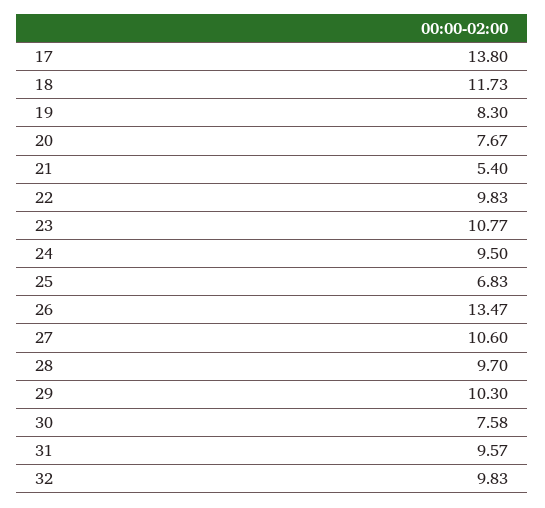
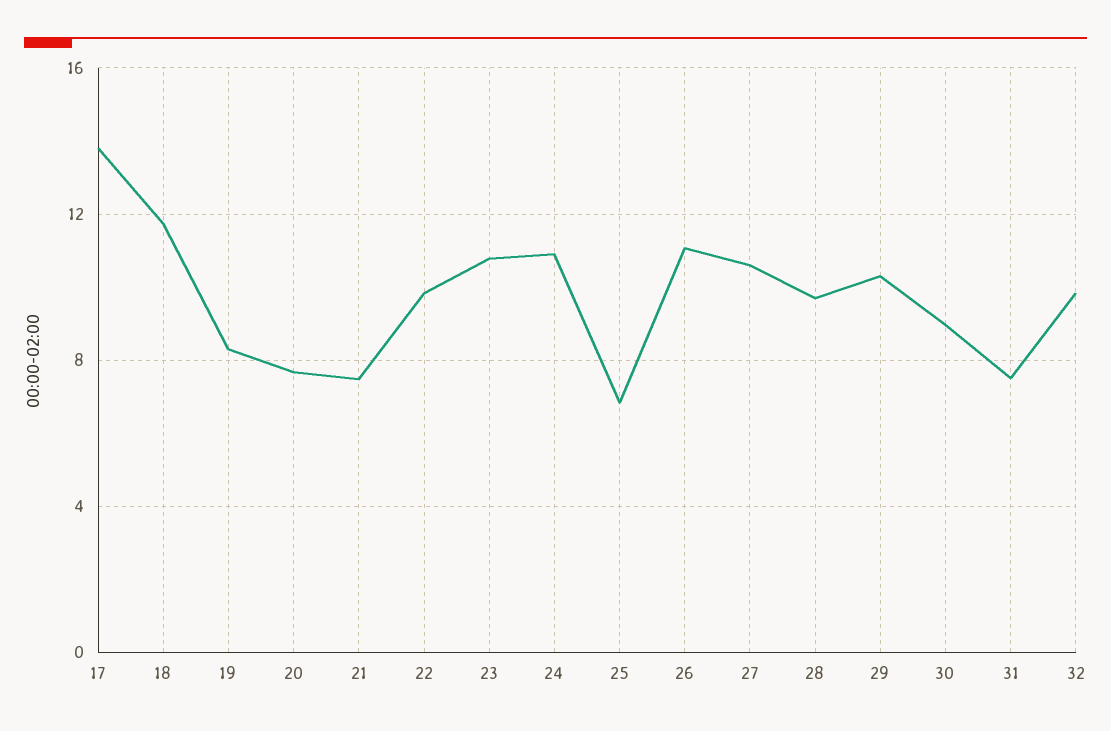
  {
    "17": 13.8,
    "18": 11.73,
    "19": 8.3,
    "20": 7.67,
-   "21": 5.4,
+   "21": 7.5,
    "22": 9.83,
    "23": 10.77,
-   "24": 9.5,
+   "24": 11,
    "25": 6.83,
-   "26": 13.47,
+   "26": 11,
    "27": 10.6,
    "28": 9.7,
    "29": 10.3,
-   "30": 7.58,
+   "30": 9,
-   "31": 9.57,
+   "31": 7.5,
    "32": 9.83
  }

